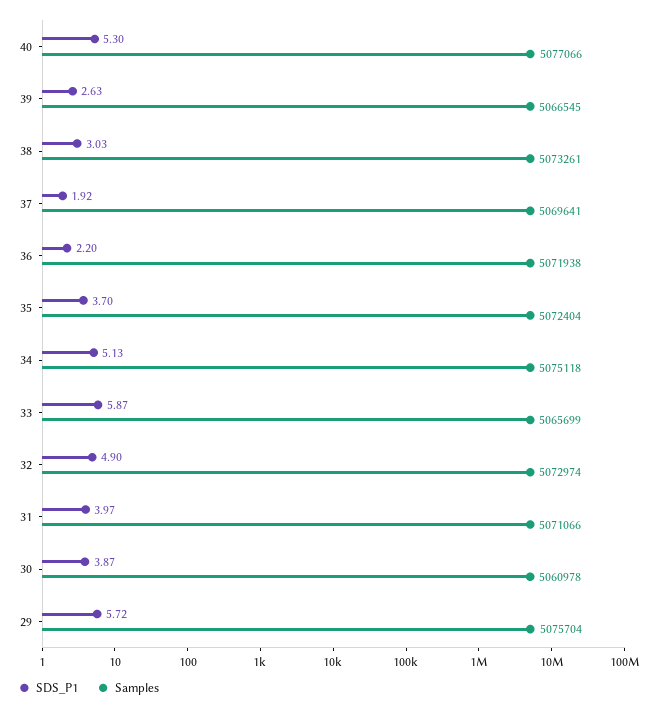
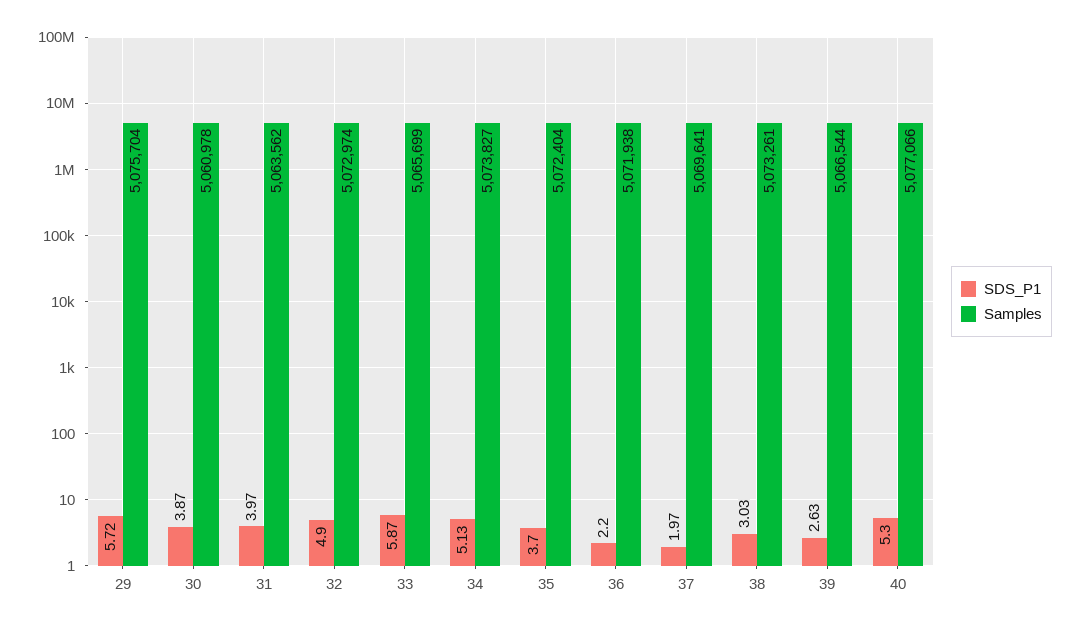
  {
    "SDS_P1": {
      "40": 5.3,
      "39": 2.63,
      "38": 3.03,
-     "37": 1.92,
+     "37": 1.97,
      "36": 2.2,
      "35": 3.7,
      "34": 5.13,
      "33": 5.87,
      "32": 4.9,
      "31": 3.97,
      "30": 3.87,
      "29": 5.72
    },
    "Samples": {
      "40": 5077066,
-     "39": 5066545,
+     "39": 5066544,
      "38": 5073261,
      "37": 5069641,
      "36": 5071938,
      "35": 5072404,
-     "34": 5075118,
+     "34": 5073827,
      "33": 5065699,
      "32": 5072974,
-     "31": 5071066,
+     "31": 5063562,
      "30": 5060978,
      "29": 5075704
    }
  }

